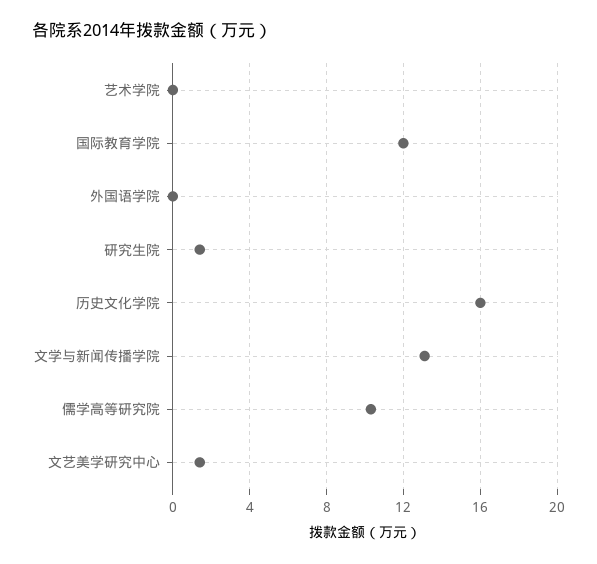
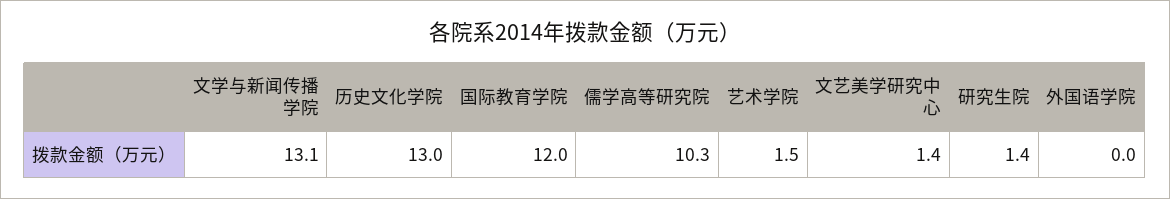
  {
-   "艺术学院": 0,
+   "艺术学院": 1.5,
    "国际教育学院": 12,
    "外国语学院": 0,
    "研究生院": 1.4,
-   "历史文化学院": 16,
+   "历史文化学院": 13,
    "文学与新闻传播学院": 13.1,
    "儒学高等研究院": 10.3,
    "文艺美学研究中心": 1.4
  }

